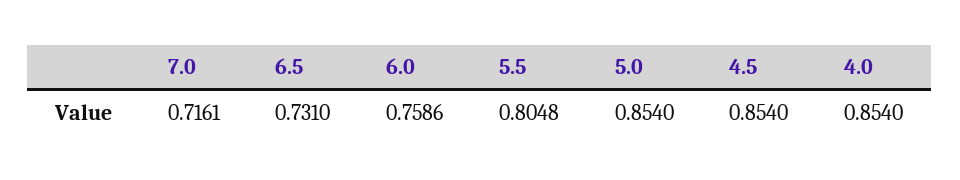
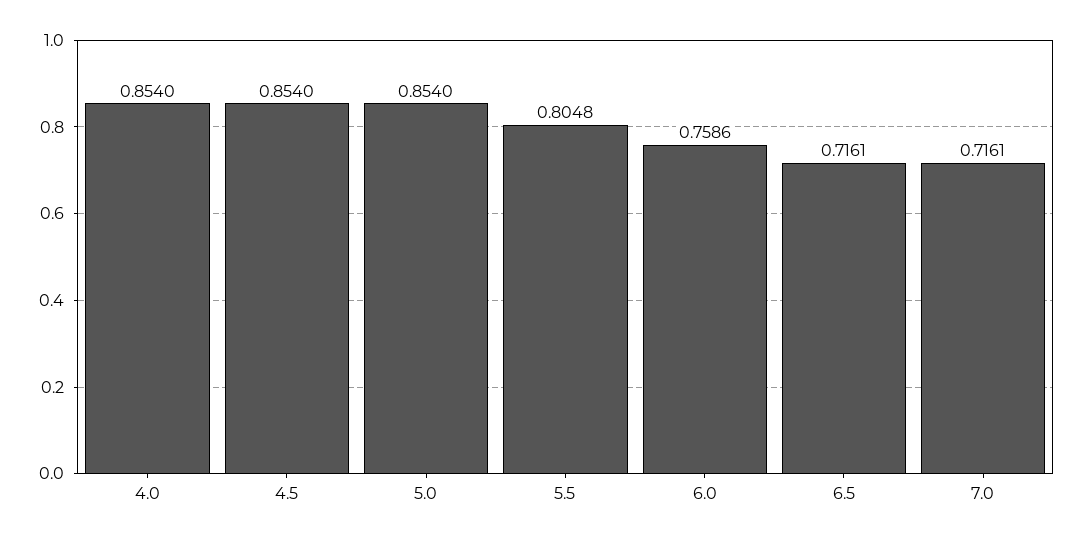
  {
    "7.0": 0.7161,
-   "6.5": 0.731,
+   "6.5": 0.7161,
    "6.0": 0.7586,
    "5.5": 0.8048,
    "5.0": 0.854,
    "4.5": 0.854,
    "4.0": 0.854
  }

